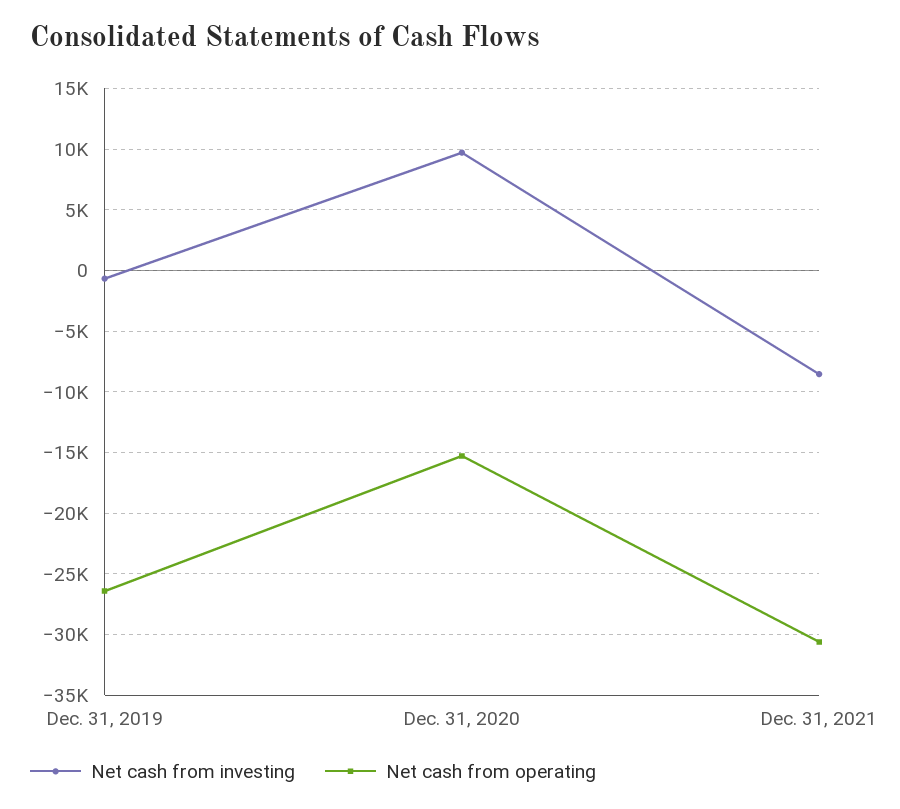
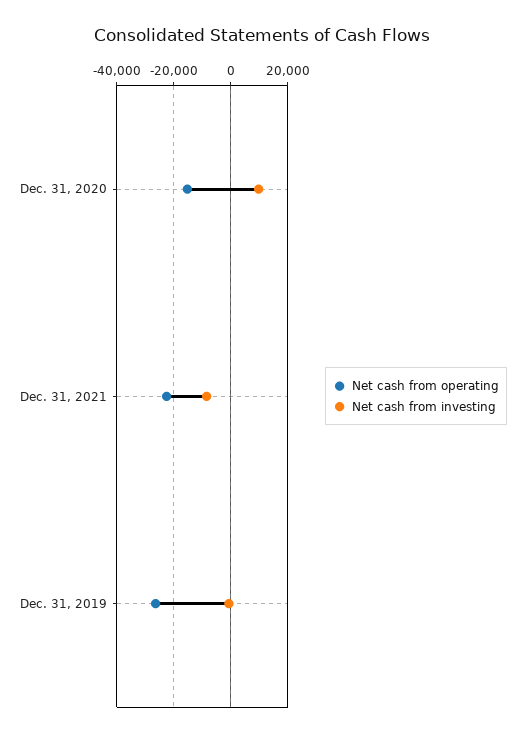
  {
    "Net cash from investing": {
      "Dec. 31, 2019": -500,
      "Dec. 31, 2020": 9500,
      "Dec. 31, 2021": -8500
    },
    "Net cash from operating": {
      "Dec. 31, 2019": -26500,
      "Dec. 31, 2020": -15500,
-     "Dec. 31, 2021": -30500
+     "Dec. 31, 2021": -22500
    }
  }

